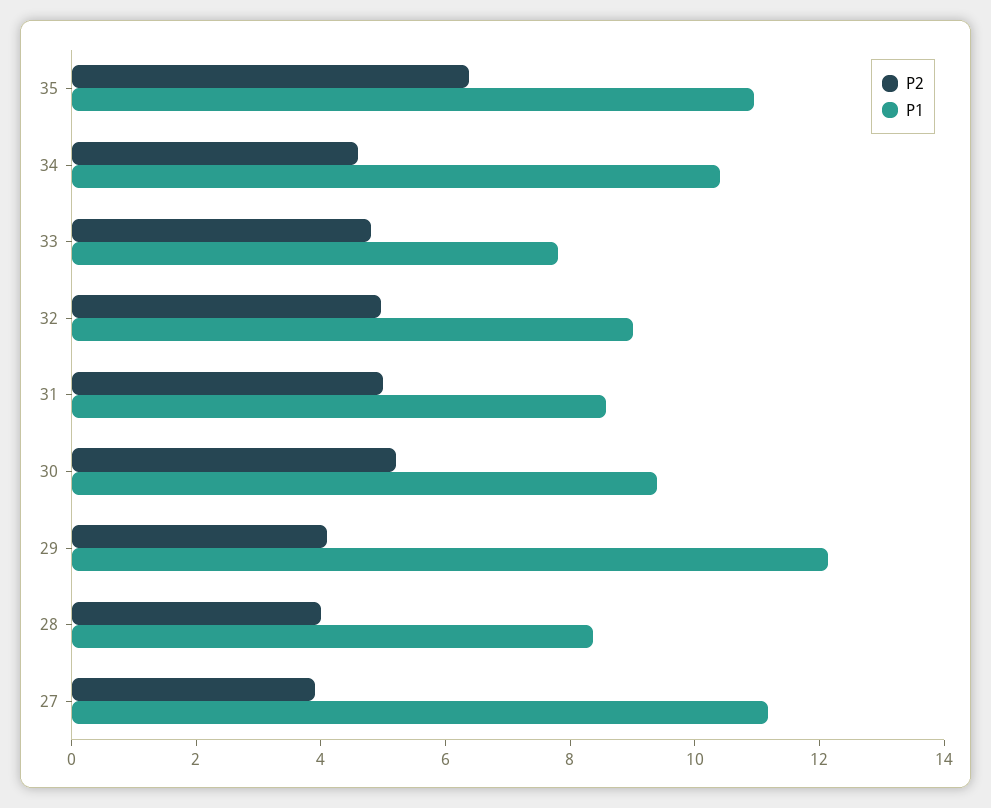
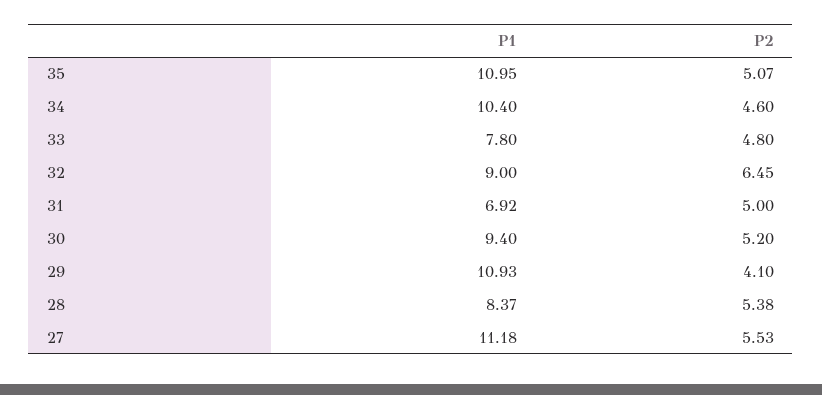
  {
    "P2": {
-     "35": 6.5,
+     "35": 5.07,
      "34": 4.6,
      "33": 4.8,
-     "32": 5,
+     "32": 6.45,
      "31": 5,
      "30": 5.2,
      "29": 4.1,
-     "28": 4,
+     "28": 5.38,
-     "27": 4
+     "27": 5.53
    },
    "P1": {
      "35": 10.95,
      "34": 10.4,
      "33": 7.8,
      "32": 9,
-     "31": 8.5,
+     "31": 6.92,
      "30": 9.4,
-     "29": 12,
+     "29": 10.93,
      "28": 8.37,
      "27": 11.18
    }
  }

